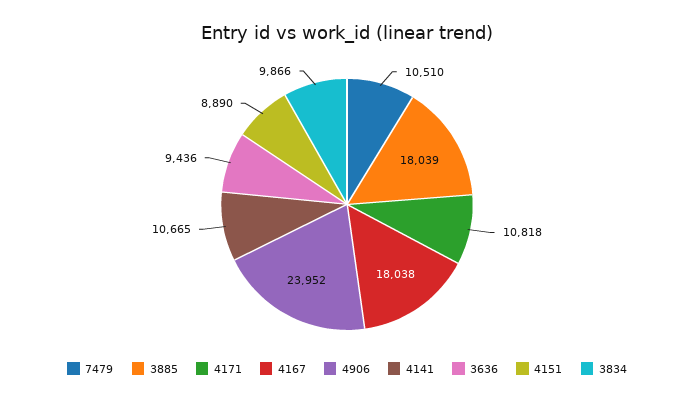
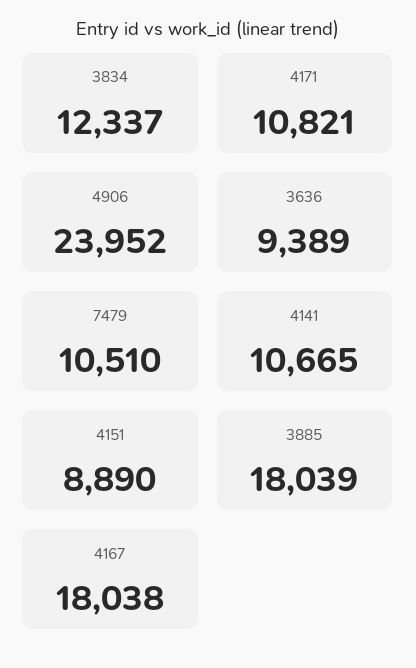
  {
    "7479": 10510,
    "3885": 18039,
-   "4171": 10818,
+   "4171": 10821,
    "4167": 18038,
    "4906": 23952,
    "4141": 10665,
-   "3636": 9436,
+   "3636": 9389,
    "4151": 8890,
-   "3834": 9866
+   "3834": 12337
  }

